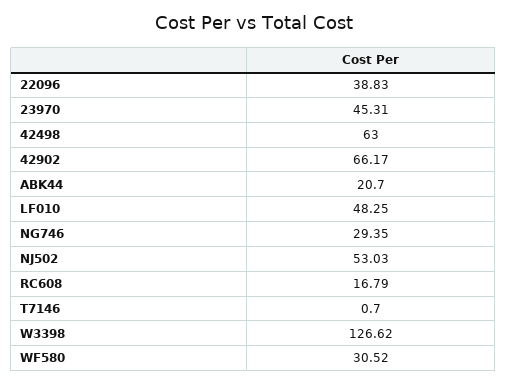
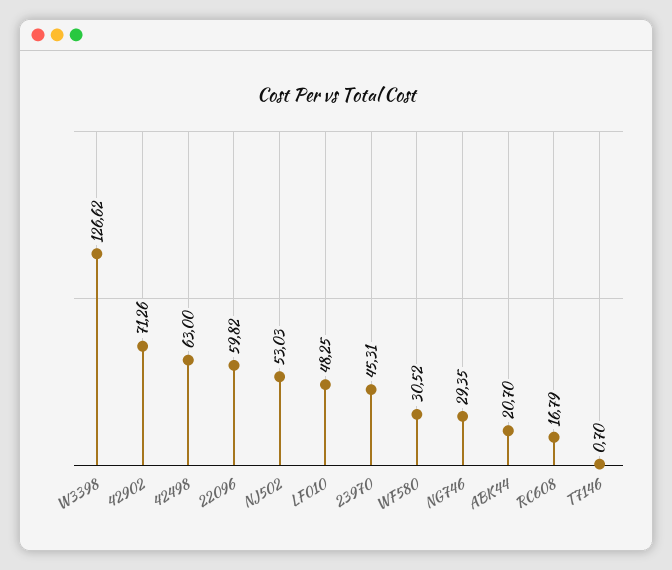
  {
-   "22096": 38.83,
+   "22096": 59.82,
    "23970": 45.31,
    "42498": 63,
-   "42902": 66.17,
+   "42902": 71.26,
    "ABK44": 20.7,
    "LF010": 48.25,
    "NG746": 29.35,
    "NJ502": 53.03,
    "RC608": 16.79,
    "T7146": 0.7,
    "W3398": 126.62,
    "WF580": 30.52
  }

